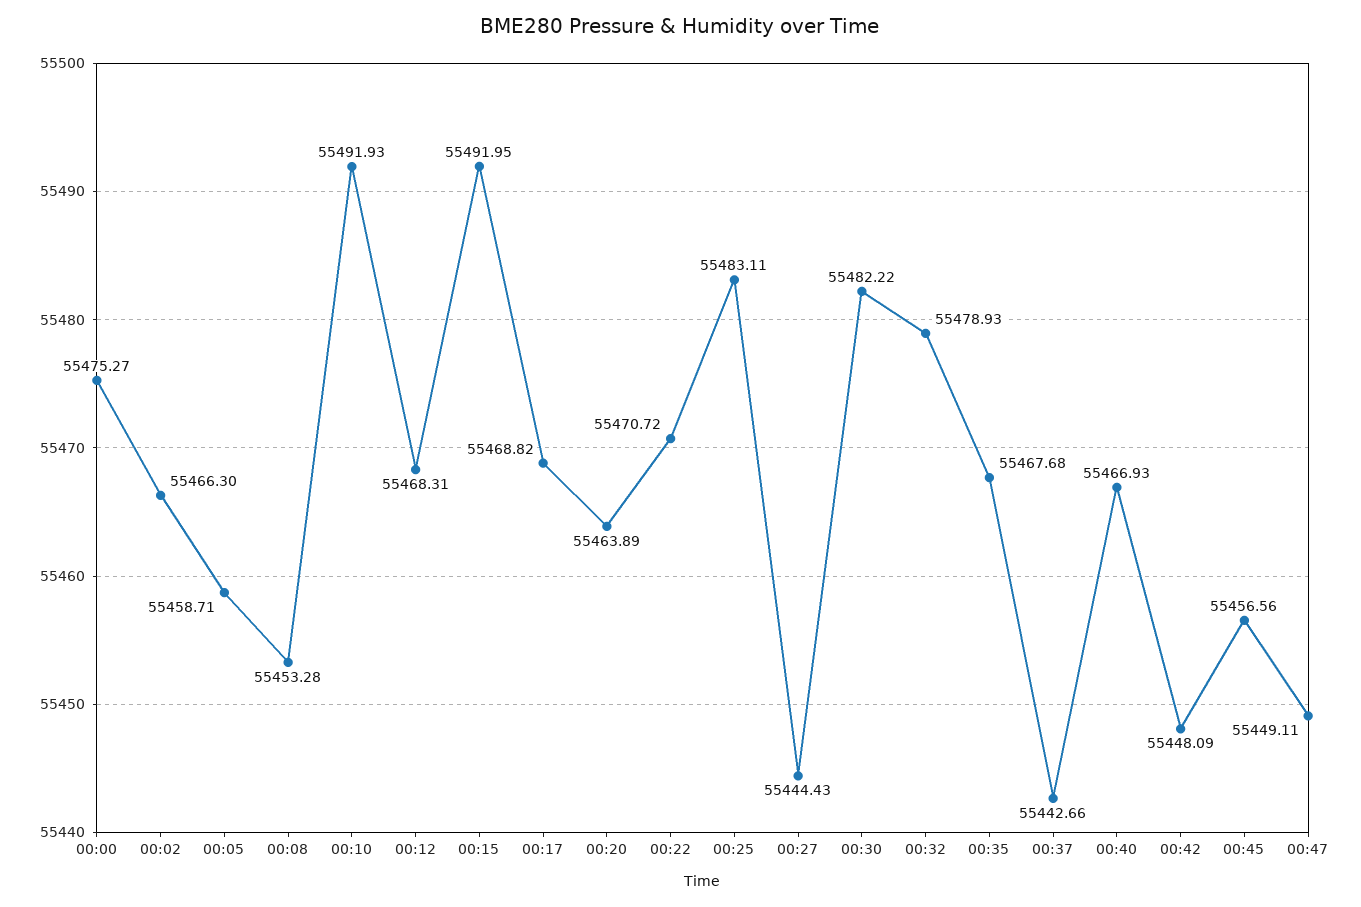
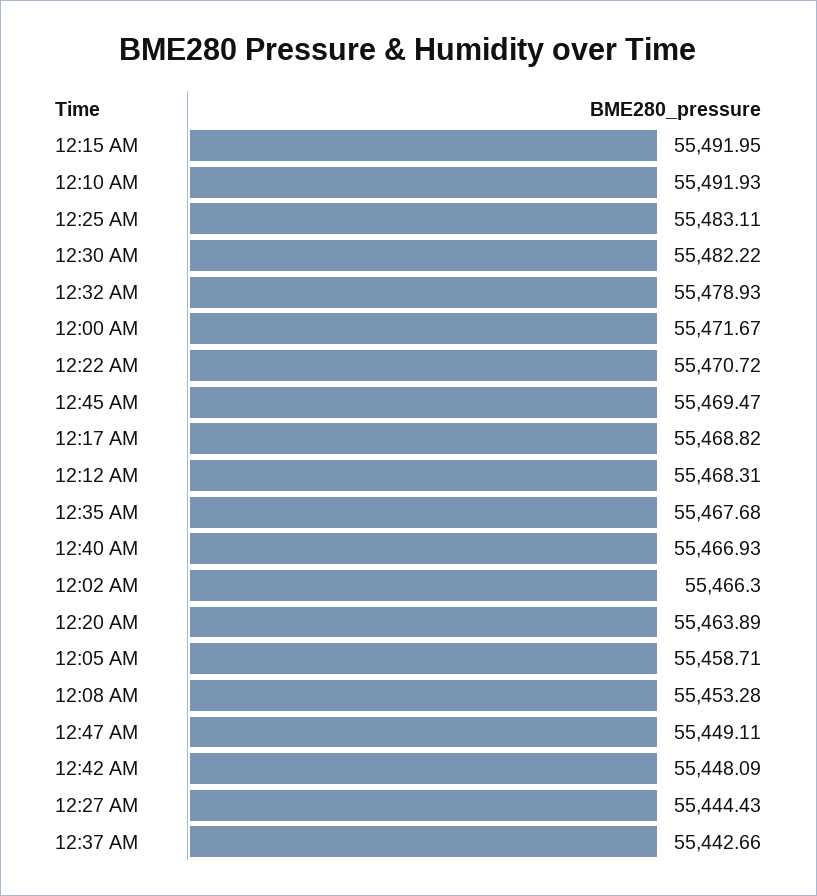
  {
-   "00:00": 55475.27,
+   "00:00": 55471.67,
    "00:02": 55466.3,
    "00:05": 55458.71,
    "00:08": 55453.28,
    "00:10": 55491.93,
    "00:12": 55468.31,
    "00:15": 55491.95,
    "00:17": 55468.82,
    "00:20": 55463.89,
    "00:22": 55470.72,
    "00:25": 55483.11,
    "00:27": 55444.43,
    "00:30": 55482.22,
    "00:32": 55478.93,
    "00:35": 55467.68,
    "00:37": 55442.66,
    "00:40": 55466.93,
    "00:42": 55448.09,
-   "00:45": 55456.56,
+   "00:45": 55469.47,
    "00:47": 55449.11
  }

